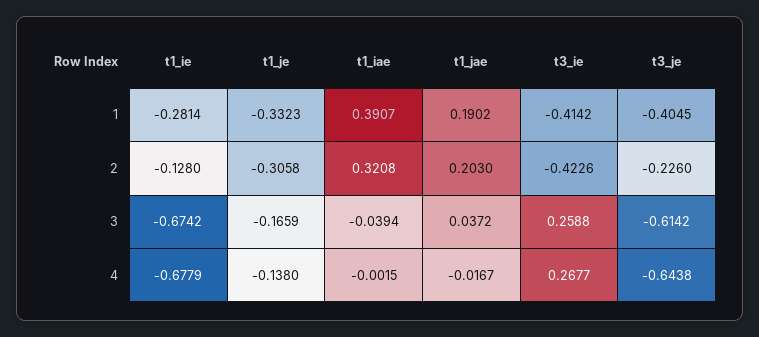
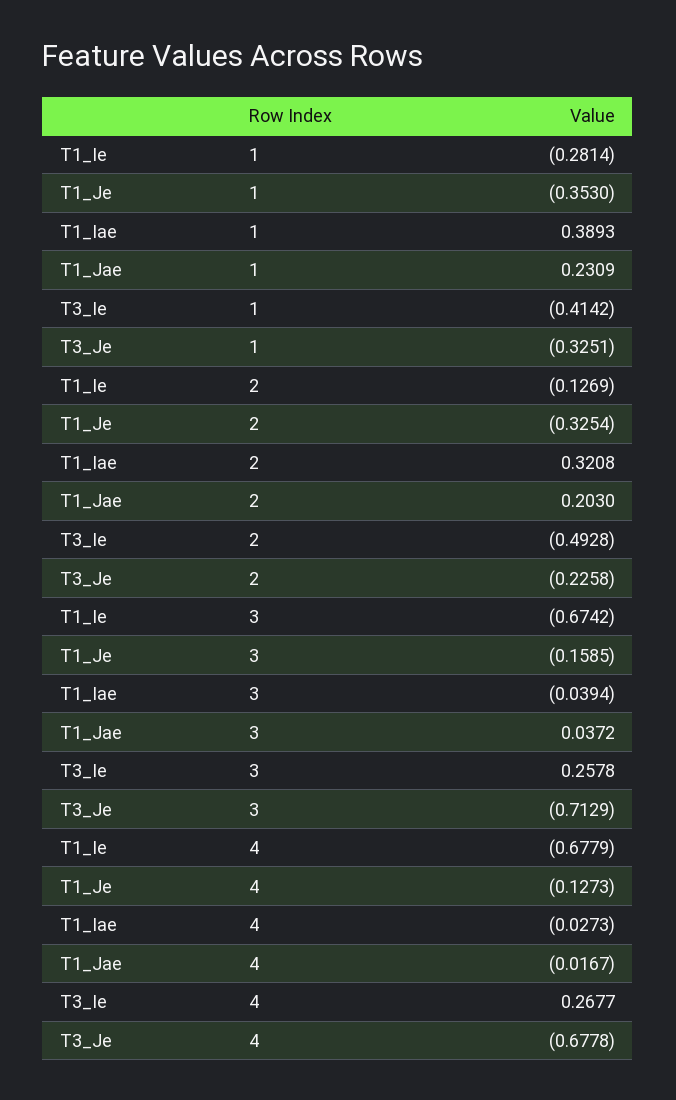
  {
    "t1_ie": {
      "1": -0.2814,
-     "2": -0.128,
+     "2": -0.1269,
      "3": -0.6742,
      "4": -0.6779
    },
    "t1_je": {
-     "1": -0.3323,
+     "1": -0.353,
-     "2": -0.3058,
+     "2": -0.3254,
-     "3": -0.1659,
+     "3": -0.1585,
-     "4": -0.138
+     "4": -0.1273
    },
    "t1_iae": {
-     "1": 0.3907,
+     "1": 0.3893,
      "2": 0.3208,
      "3": -0.0394,
-     "4": -0.0015
+     "4": -0.0273
    },
    "t1_jae": {
-     "1": 0.1902,
+     "1": 0.2309,
      "2": 0.203,
      "3": 0.0372,
      "4": -0.0167
    },
    "t3_ie": {
      "1": -0.4142,
-     "2": -0.4226,
+     "2": -0.4928,
-     "3": 0.2588,
+     "3": 0.2578,
      "4": 0.2677
    },
    "t3_je": {
-     "1": -0.4045,
+     "1": -0.3251,
-     "2": -0.226,
+     "2": -0.2258,
-     "3": -0.6142,
+     "3": -0.7129,
-     "4": -0.6438
+     "4": -0.6778
    }
  }

